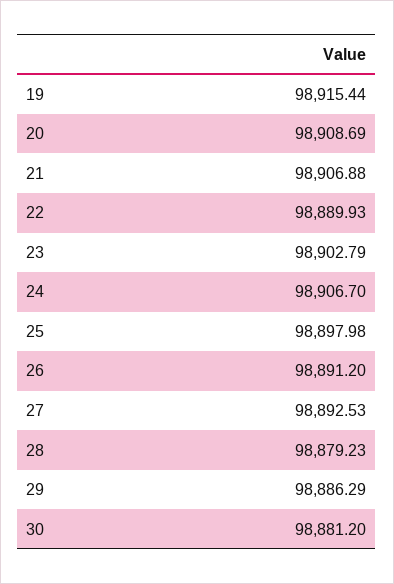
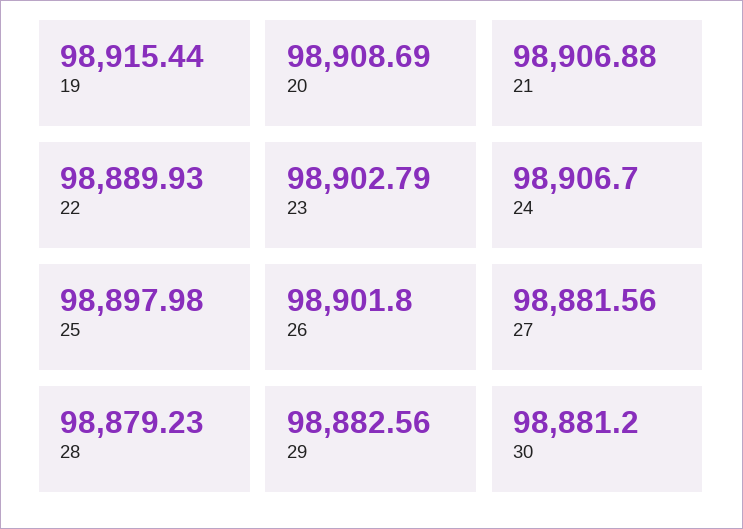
  {
    "19": 98915.44,
    "20": 98908.69,
    "21": 98906.88,
    "22": 98889.93,
    "23": 98902.79,
    "24": 98906.7,
    "25": 98897.98,
-   "26": 98891.2,
+   "26": 98901.8,
-   "27": 98892.53,
+   "27": 98881.56,
    "28": 98879.23,
-   "29": 98886.29,
+   "29": 98882.56,
    "30": 98881.2
  }

